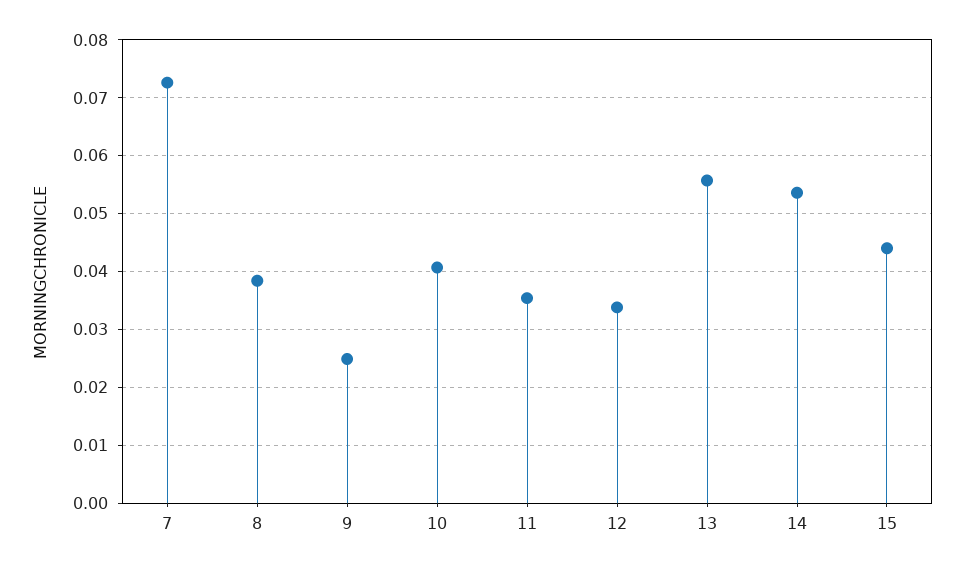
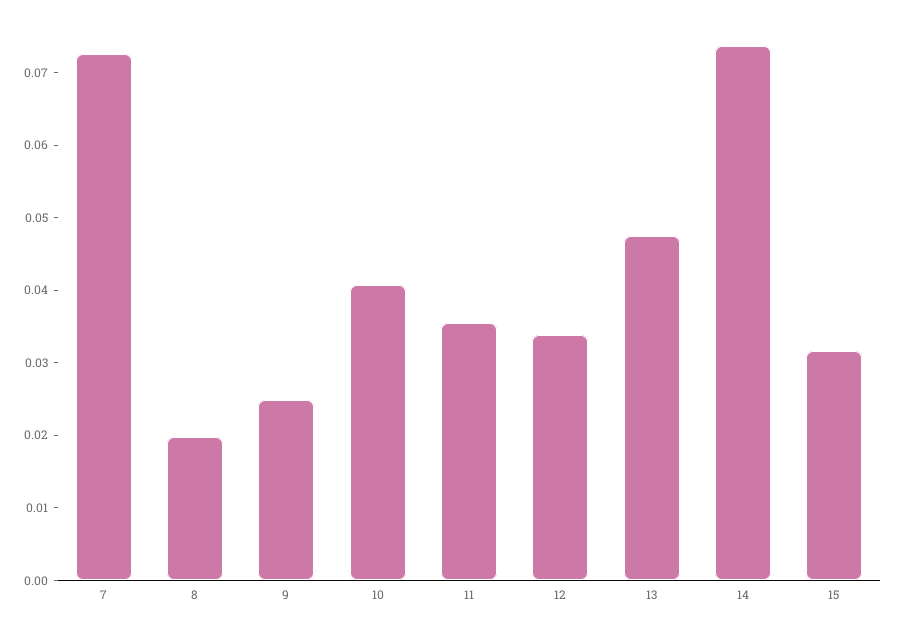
  {
    "7": 0.072,
-   "8": 0.038,
+   "8": 0.02,
    "9": 0.024,
    "10": 0.04,
    "11": 0.036,
    "12": 0.034,
-   "13": 0.056,
+   "13": 0.048,
-   "14": 0.054,
+   "14": 0.074,
-   "15": 0.044
+   "15": 0.032
  }

